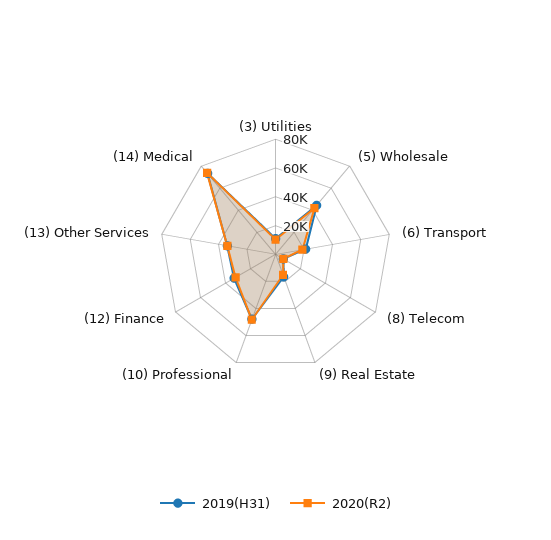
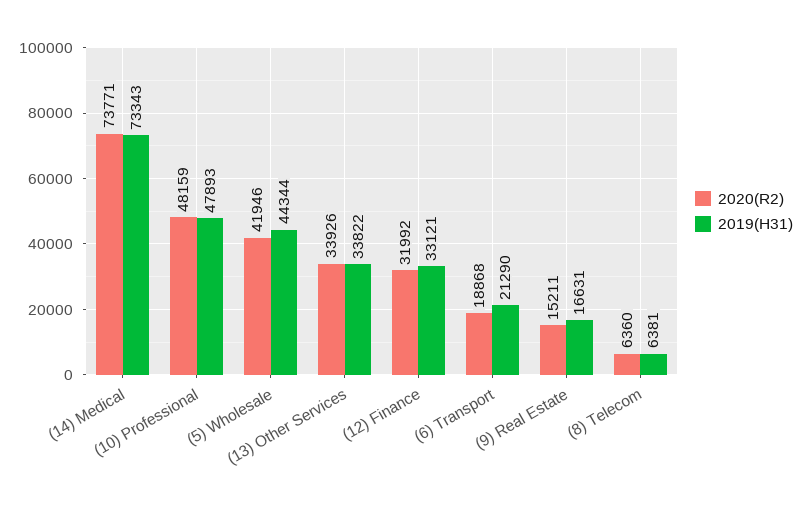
  {
    "2019(H31)": {
-     "(3) Utilities": 10000,
      "(5) Wholesale": 44344,
      "(6) Transport": 21290,
      "(8) Telecom": 6381,
      "(9) Real Estate": 16631,
      "(10) Professional": 47893,
      "(12) Finance": 33121,
      "(13) Other Services": 33822,
      "(14) Medical": 73343
    },
    "2020(R2)": {
-     "(3) Utilities": 10000,
      "(5) Wholesale": 41946,
      "(6) Transport": 18868,
      "(8) Telecom": 6360,
      "(9) Real Estate": 15211,
      "(10) Professional": 48159,
      "(12) Finance": 31992,
      "(13) Other Services": 33926,
      "(14) Medical": 73771
    }
  }

